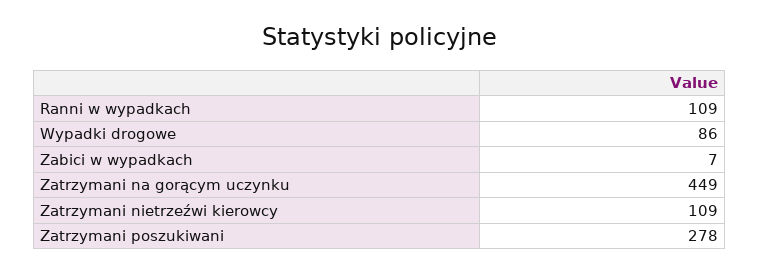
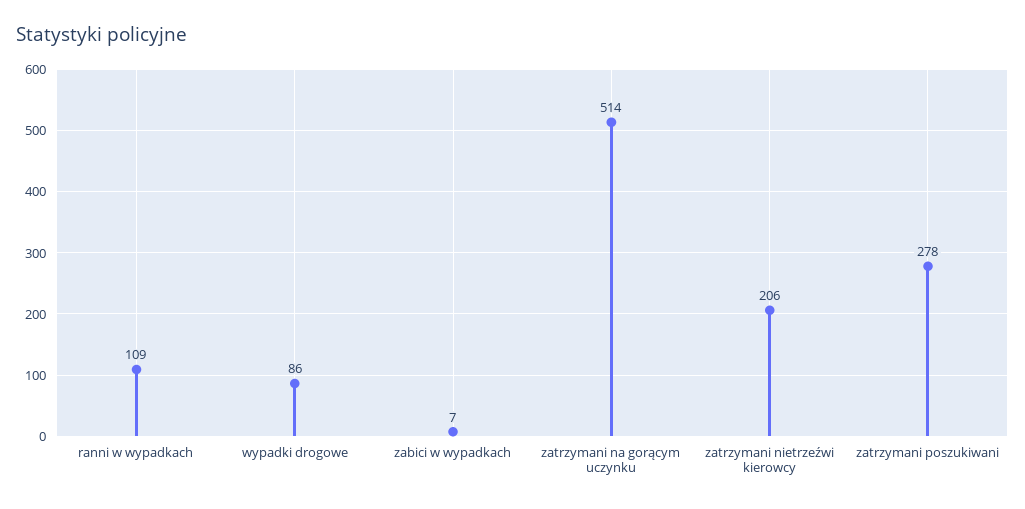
  {
    "Ranni w wypadkach": 109,
    "Wypadki drogowe": 86,
    "Zabici w wypadkach": 7,
-   "Zatrzymani na gorącym uczynku": 449,
+   "Zatrzymani na gorącym uczynku": 514,
-   "Zatrzymani nietrzeźwi kierowcy": 109,
+   "Zatrzymani nietrzeźwi kierowcy": 206,
    "Zatrzymani poszukiwani": 278
  }

